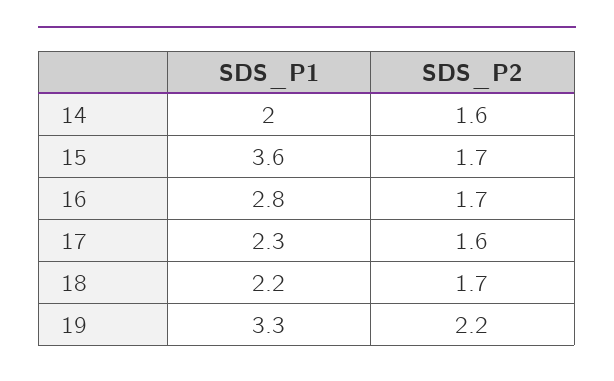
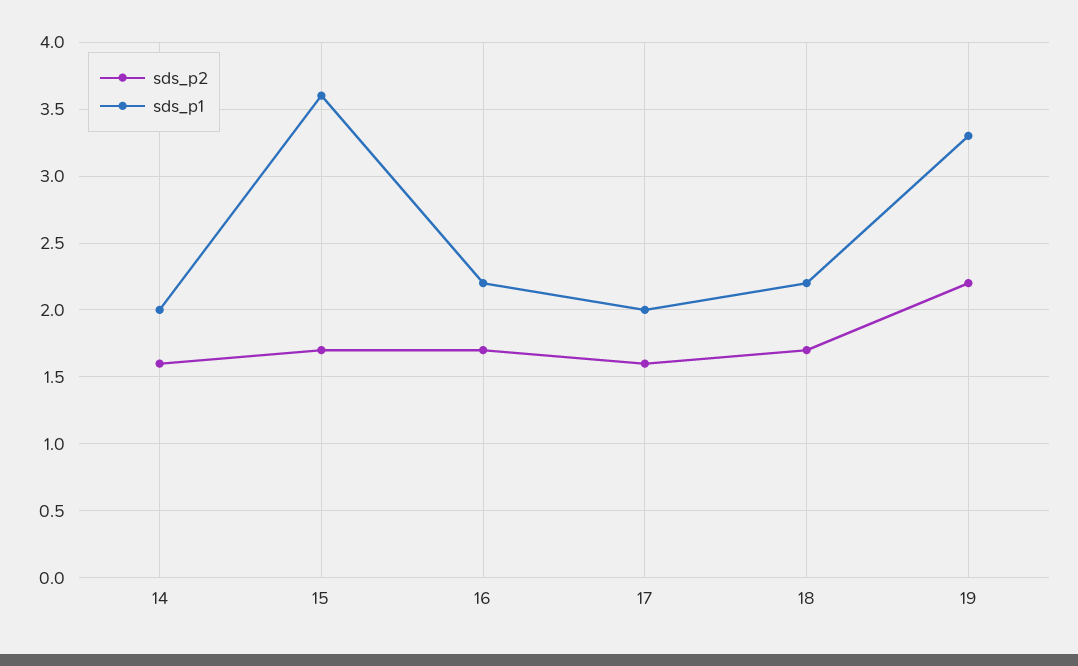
  {
    "SDS_P1": {
      "14": 2,
      "15": 3.6,
-     "16": 2.8,
+     "16": 2.2,
-     "17": 2.3,
+     "17": 2,
      "18": 2.2,
      "19": 3.3
    },
    "SDS_P2": {
      "14": 1.6,
      "15": 1.7,
      "16": 1.7,
      "17": 1.6,
      "18": 1.7,
      "19": 2.2
    }
  }

